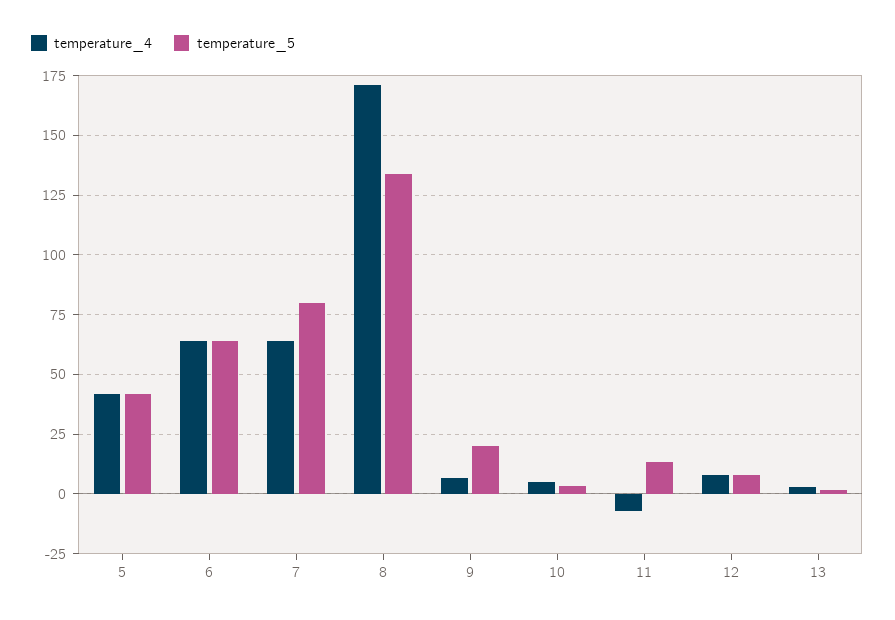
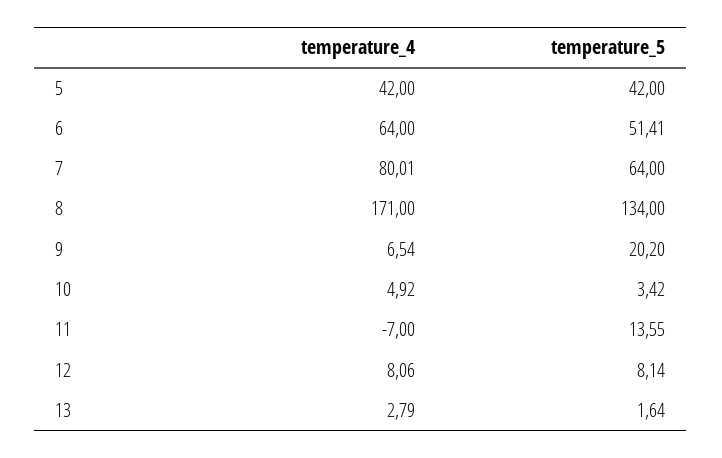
  {
    "temperature_4": {
      "5": 42,
      "6": 64,
-     "7": 65,
+     "7": 80.01,
      "8": 171,
      "9": 6.54,
      "10": 4.92,
      "11": -7,
      "12": 8.06,
      "13": 2.79
    },
    "temperature_5": {
      "5": 42,
-     "6": 65,
+     "6": 51.41,
-     "7": 80,
+     "7": 64,
      "8": 134,
      "9": 20.2,
      "10": 3.42,
      "11": 13.55,
      "12": 8.14,
      "13": 1.64
    }
  }

